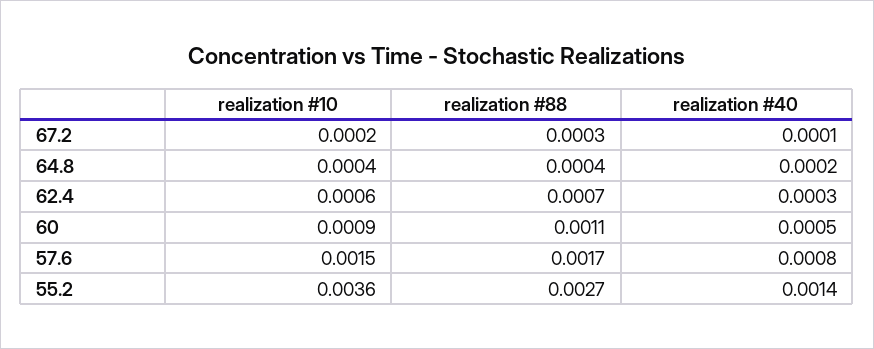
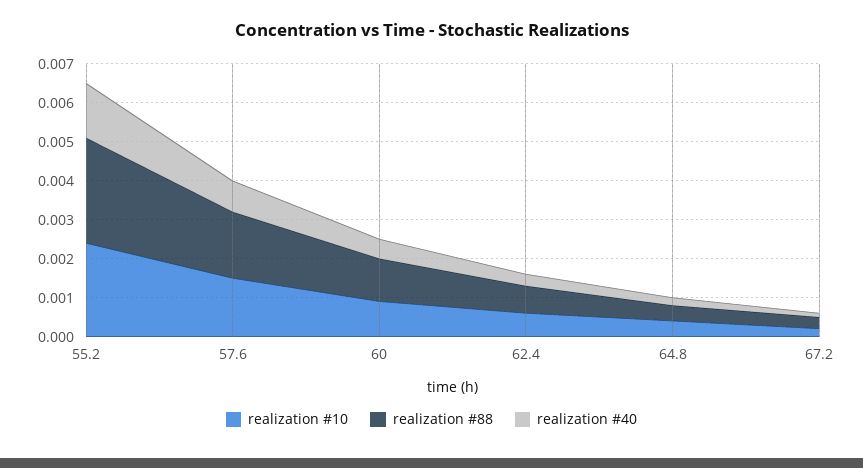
  {
    "realization #10": {
      "67.2": 0.0002,
      "64.8": 0.0004,
      "62.4": 0.0006,
      "60": 0.0009,
      "57.6": 0.0015,
-     "55.2": 0.0036
+     "55.2": 0.0025
    },
    "realization #88": {
      "67.2": 0.0003,
      "64.8": 0.0004,
      "62.4": 0.0007,
      "60": 0.0011,
      "57.6": 0.0017,
      "55.2": 0.0027
    },
    "realization #40": {
      "67.2": 0.0001,
      "64.8": 0.0002,
      "62.4": 0.0003,
      "60": 0.0005,
      "57.6": 0.0008,
      "55.2": 0.0014
    }
  }

